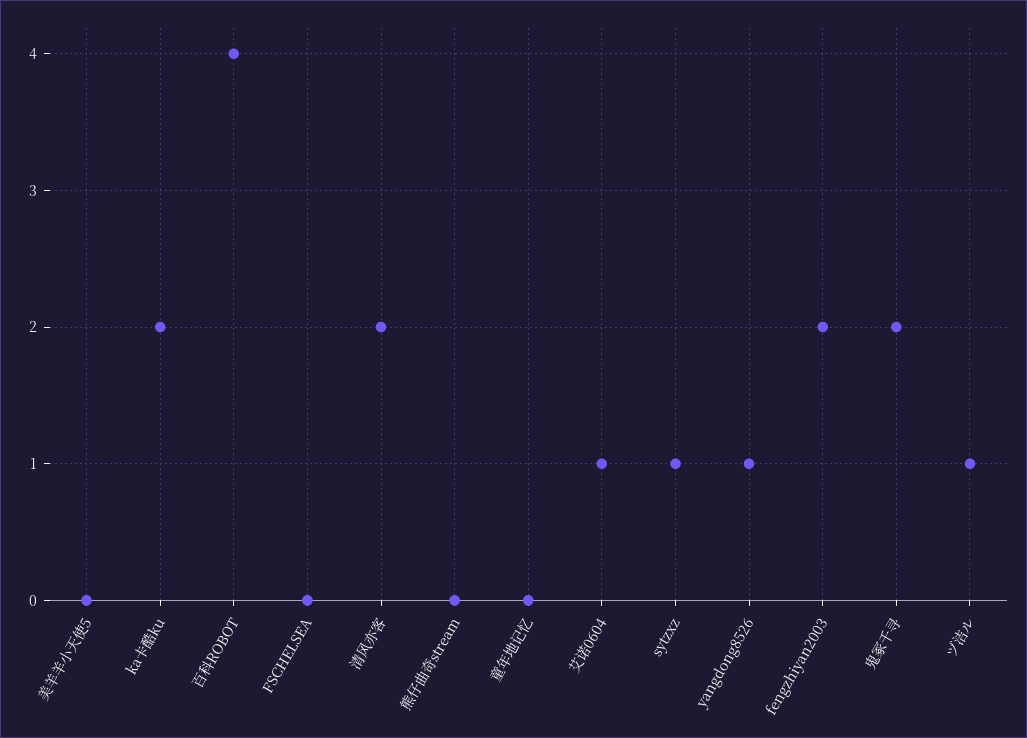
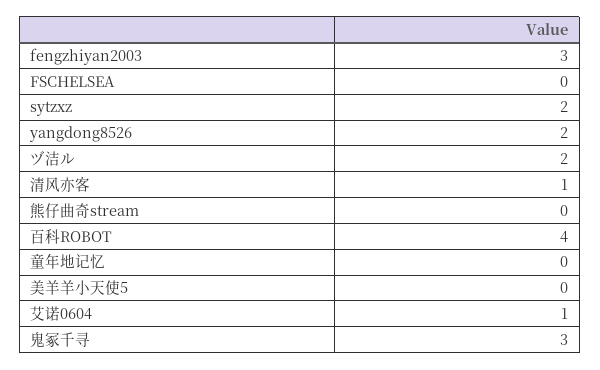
  {
    "美羊羊小天使5": 0,
-   "ka卡酷ku": 2,
    "百科ROBOT": 4,
    "FSCHELSEA": 0,
-   "清风亦客": 2,
+   "清风亦客": 1,
    "熊仔曲奇stream": 0,
    "童年地记忆": 0,
    "艾诺0604": 1,
-   "sytzxz": 1,
+   "sytzxz": 2,
-   "yangdong8526": 1,
+   "yangdong8526": 2,
-   "fengzhiyan2003": 2,
+   "fengzhiyan2003": 3,
-   "鬼冢千寻": 2,
+   "鬼冢千寻": 3,
-   "ヅ洁ル": 1
+   "ヅ洁ル": 2
  }

